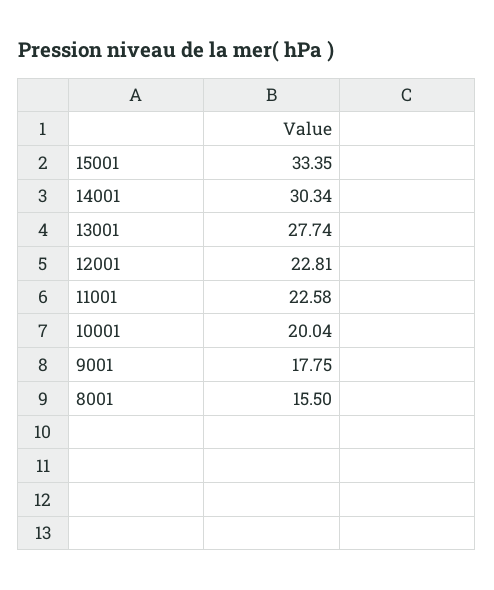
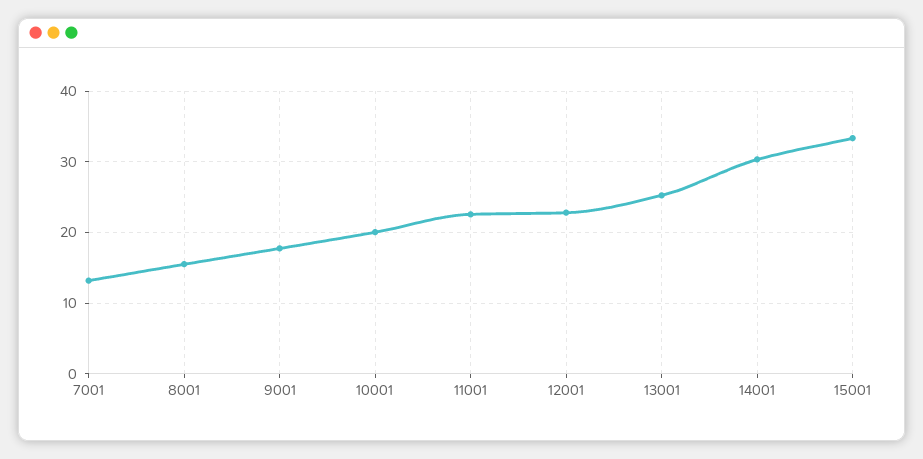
  {
    "15001": 33.35,
    "14001": 30.34,
-   "13001": 27.74,
+   "13001": 25,
    "12001": 22.81,
    "11001": 22.58,
    "10001": 20.04,
    "9001": 17.75,
-   "8001": 15.5
+   "8001": 15.5,
+   "7001": 13
  }

